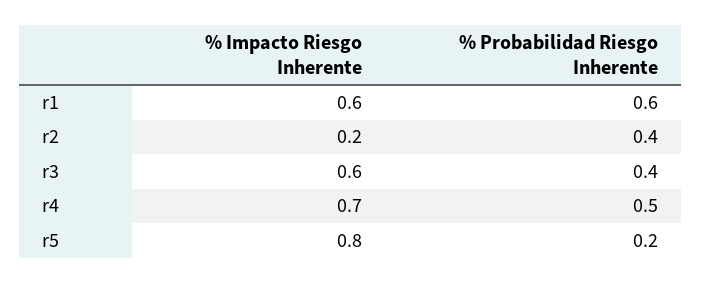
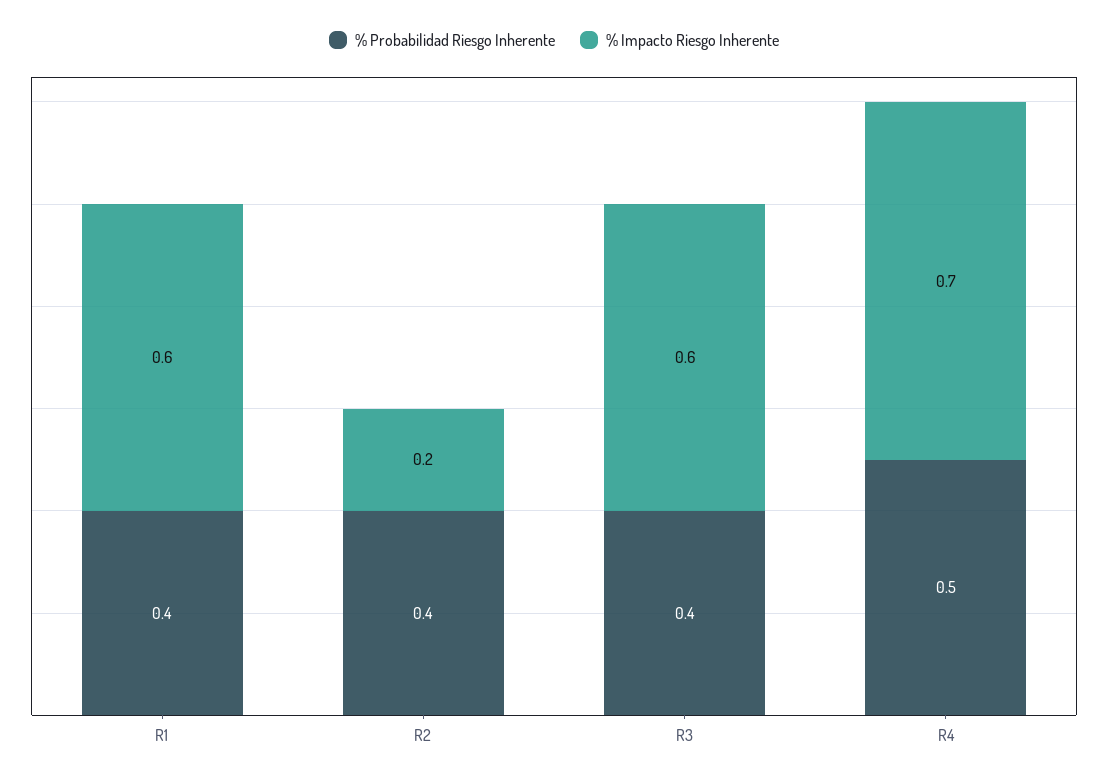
  {
    "% Impacto Riesgo Inherente": {
      "r1": 0.6,
      "r2": 0.2,
      "r3": 0.6,
-     "r4": 0.7,
+     "r4": 0.7
-     "r5": 0.8
    },
    "% Probabilidad Riesgo Inherente": {
-     "r1": 0.6,
+     "r1": 0.4,
      "r2": 0.4,
      "r3": 0.4,
-     "r4": 0.5,
+     "r4": 0.5
-     "r5": 0.2
    }
  }

